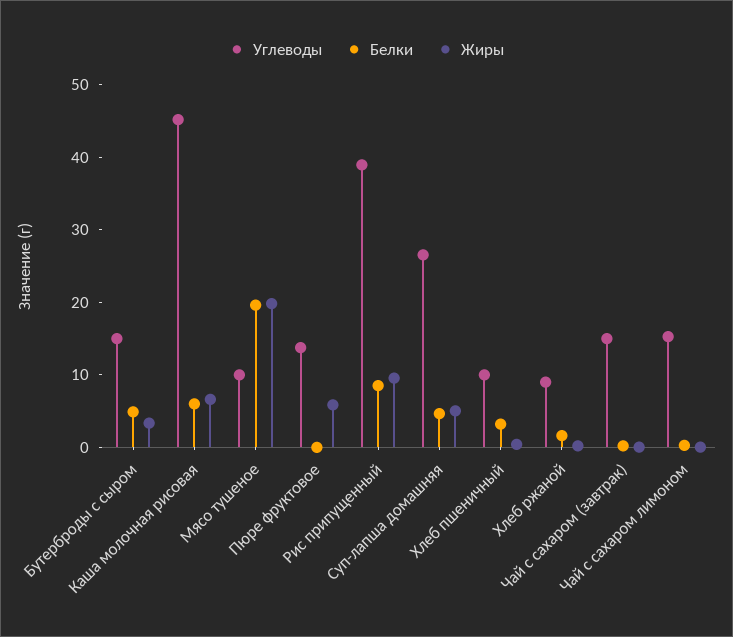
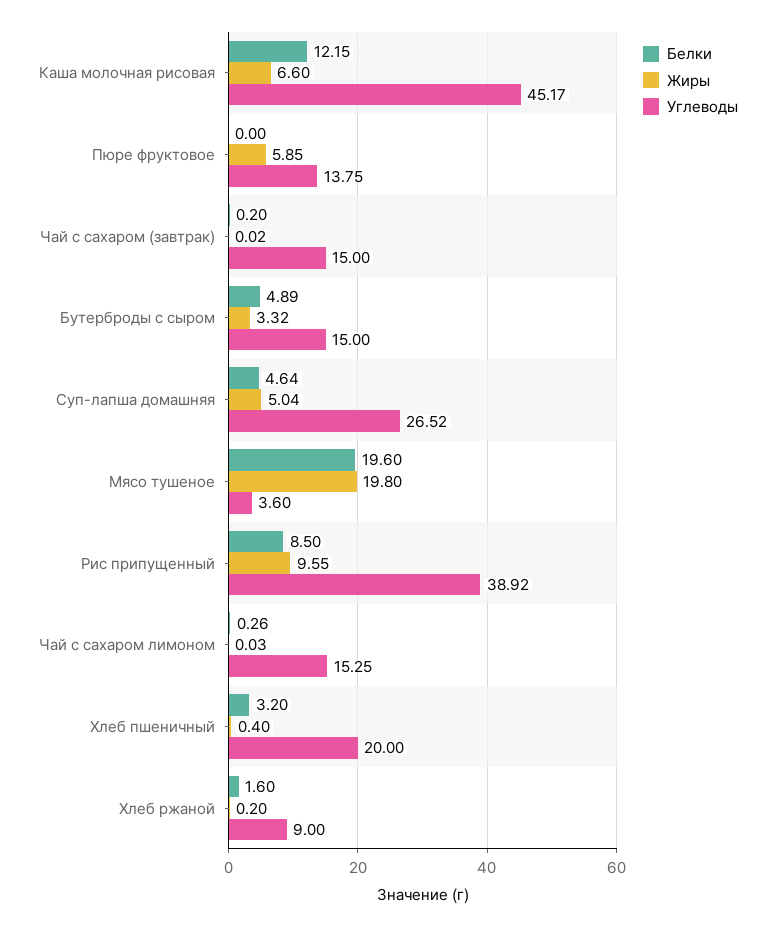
  {
    "Углеводы": {
      "Бутерброды с сыром": 15,
      "Каша молочная рисовая": 45.17,
-     "Мясо тушеное": 10,
+     "Мясо тушеное": 3.6,
      "Пюре фруктовое": 13.75,
      "Рис припущенный": 38.92,
      "Суп-лапша домашняя": 26.52,
-     "Хлеб пшеничный": 10,
+     "Хлеб пшеничный": 20,
      "Хлеб ржаной": 9,
      "Чай с сахаром (завтрак)": 15,
      "Чай с сахаром лимоном": 15.25
    },
    "Белки": {
      "Бутерброды с сыром": 4.89,
-     "Каша молочная рисовая": 6,
+     "Каша молочная рисовая": 12.15,
      "Мясо тушеное": 19.6,
      "Пюре фруктовое": 0,
      "Рис припущенный": 8.5,
      "Суп-лапша домашняя": 4.64,
      "Хлеб пшеничный": 3.2,
      "Хлеб ржаной": 1.6,
      "Чай с сахаром (завтрак)": 0.2,
      "Чай с сахаром лимоном": 0.26
    },
    "Жиры": {
      "Бутерброды с сыром": 3.32,
      "Каша молочная рисовая": 6.6,
      "Мясо тушеное": 19.8,
      "Пюре фруктовое": 5.85,
      "Рис припущенный": 9.55,
      "Суп-лапша домашняя": 5.04,
      "Хлеб пшеничный": 0.4,
      "Хлеб ржаной": 0.2,
      "Чай с сахаром (завтрак)": 0.02,
      "Чай с сахаром лимоном": 0.03
    }
  }

